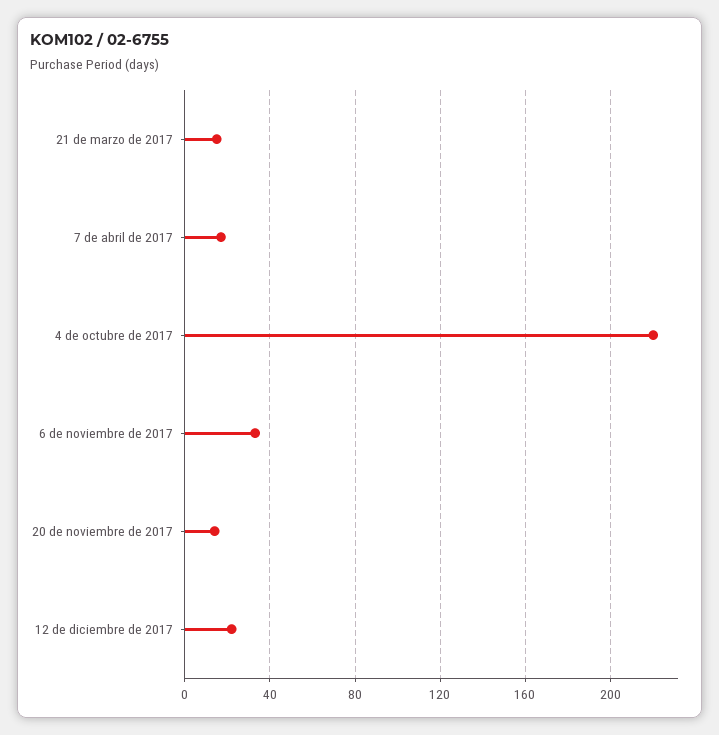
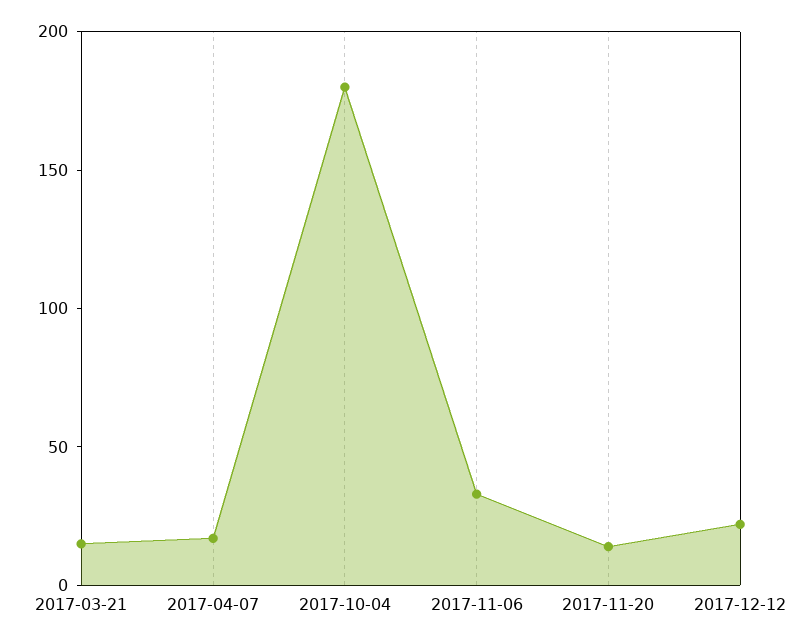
  {
    "21 de marzo de 2017": 15,
    "7 de abril de 2017": 15,
-   "4 de octubre de 2017": 220,
+   "4 de octubre de 2017": 180,
    "6 de noviembre de 2017": 35,
    "20 de noviembre de 2017": 15,
    "12 de diciembre de 2017": 20
  }

